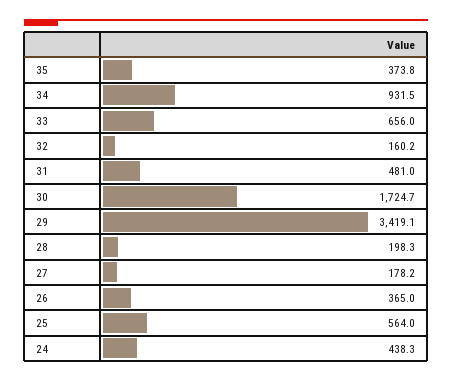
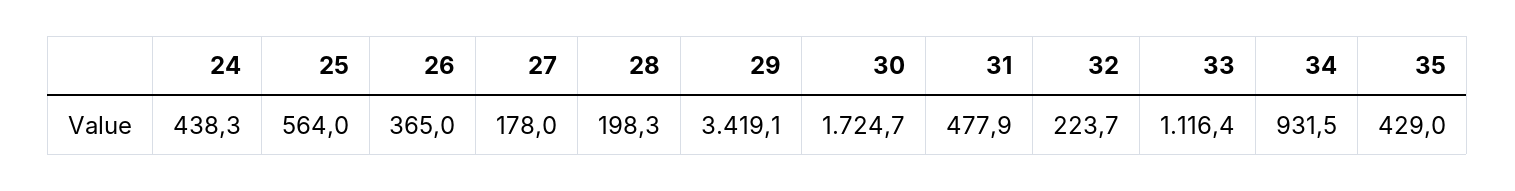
  {
-   "35": 373.8,
+   "35": 429,
    "34": 931.5,
-   "33": 656,
+   "33": 1116.4,
-   "32": 160.2,
+   "32": 223.7,
-   "31": 481,
+   "31": 477.9,
    "30": 1724.7,
    "29": 3419.1,
    "28": 198.3,
-   "27": 178.2,
+   "27": 178,
    "26": 365,
    "25": 564,
    "24": 438.3
  }

